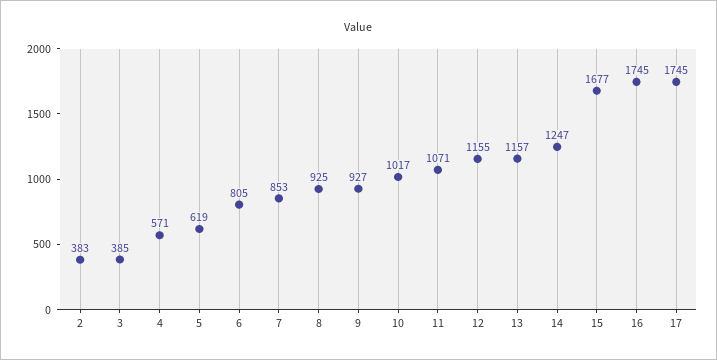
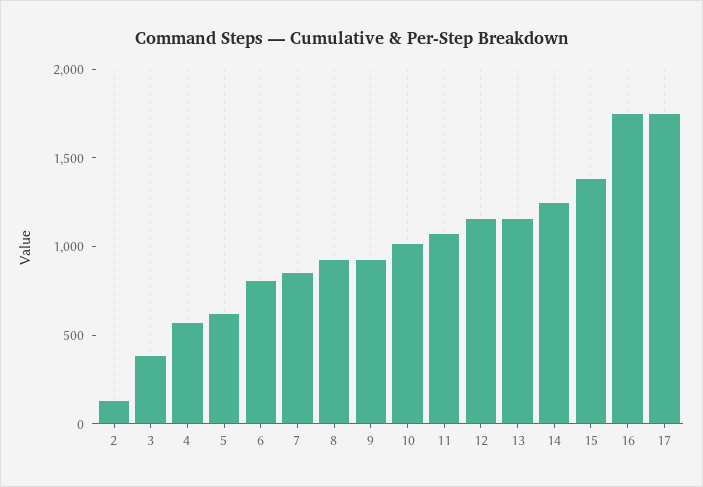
  {
-   "2": 383,
+   "2": 100,
    "3": 385,
    "4": 571,
    "5": 619,
    "6": 805,
    "7": 853,
    "8": 925,
    "9": 927,
    "10": 1017,
    "11": 1071,
    "12": 1155,
    "13": 1157,
    "14": 1247,
-   "15": 1677,
+   "15": 1400,
    "16": 1745,
    "17": 1745
  }

